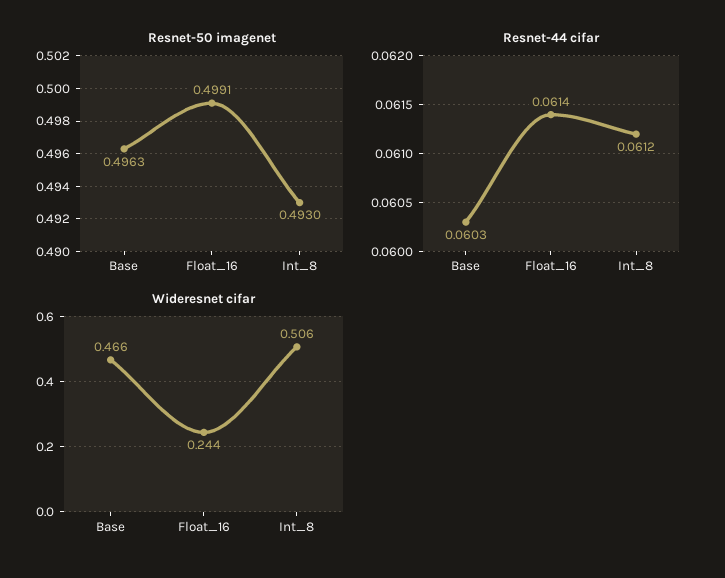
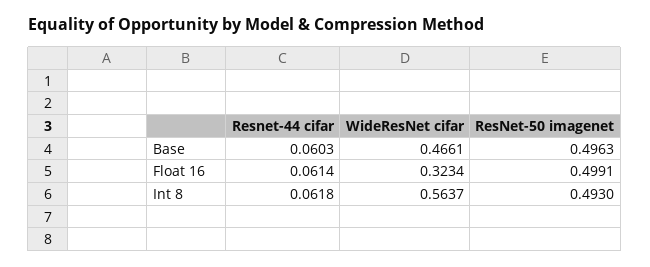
  {
    "Resnet-50 imagenet": {
      "Base": 0.4963,
      "Float_16": 0.4991,
      "Int_8": 0.493
    },
    "Resnet-44 cifar": {
      "Base": 0.0603,
      "Float_16": 0.0614,
-     "Int_8": 0.0612
+     "Int_8": 0.0618
    },
    "Wideresnet cifar": {
      "Base": 0.4661,
-     "Float_16": 0.244,
+     "Float_16": 0.3234,
-     "Int_8": 0.506
+     "Int_8": 0.5637
    }
  }

